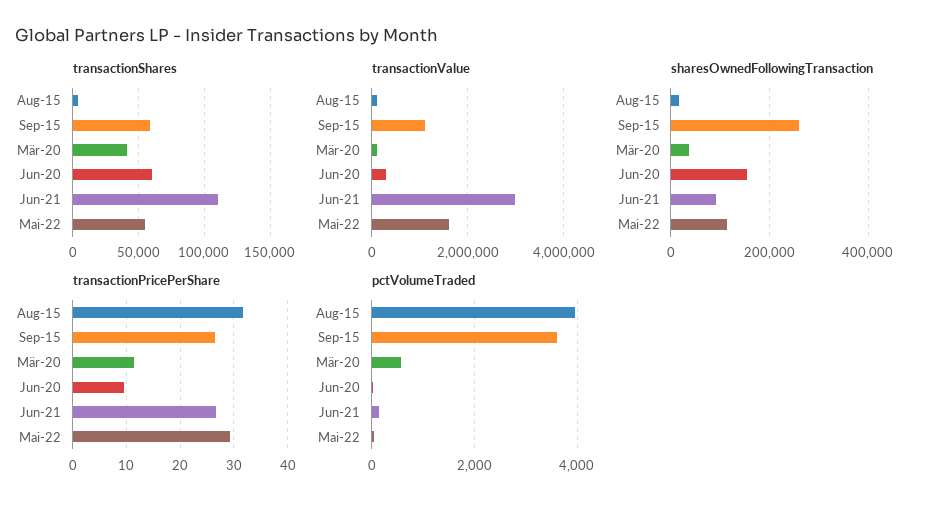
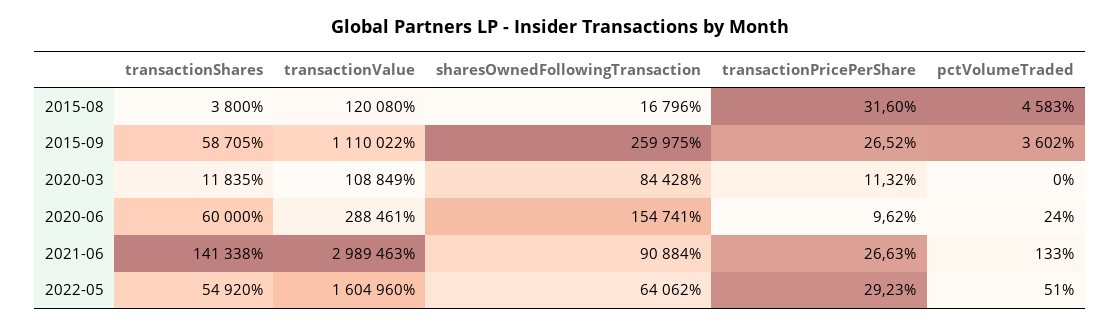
  {
    "transactionShares": {
      "Aug-15": 3800,
      "Sep-15": 58705,
-     "Mär-20": 40000,
+     "Mär-20": 11835,
      "Jun-20": 60000,
-     "Jun-21": 110000,
+     "Jun-21": 141338,
      "Mai-22": 54920
    },
    "transactionValue": {
      "Aug-15": 120080,
      "Sep-15": 1110022,
      "Mär-20": 108849,
      "Jun-20": 288461,
      "Jun-21": 2989463,
      "Mai-22": 1604960
    },
    "sharesOwnedFollowingTransaction": {
      "Aug-15": 16796,
      "Sep-15": 259975,
-     "Mär-20": 40000,
+     "Mär-20": 84428,
      "Jun-20": 154741,
      "Jun-21": 90884,
-     "Mai-22": 120000
+     "Mai-22": 64062
    },
    "transactionPricePerShare": {
      "Aug-15": 31.6,
      "Sep-15": 26.52,
      "Mär-20": 11.32,
      "Jun-20": 9.62,
      "Jun-21": 26.63,
      "Mai-22": 29.23
    },
    "pctVolumeTraded": {
-     "Aug-15": 4000,
+     "Aug-15": 4583,
      "Sep-15": 3602,
-     "Mär-20": 600,
+     "Mär-20": 0,
      "Jun-20": 24,
      "Jun-21": 133,
      "Mai-22": 51
    }
  }

